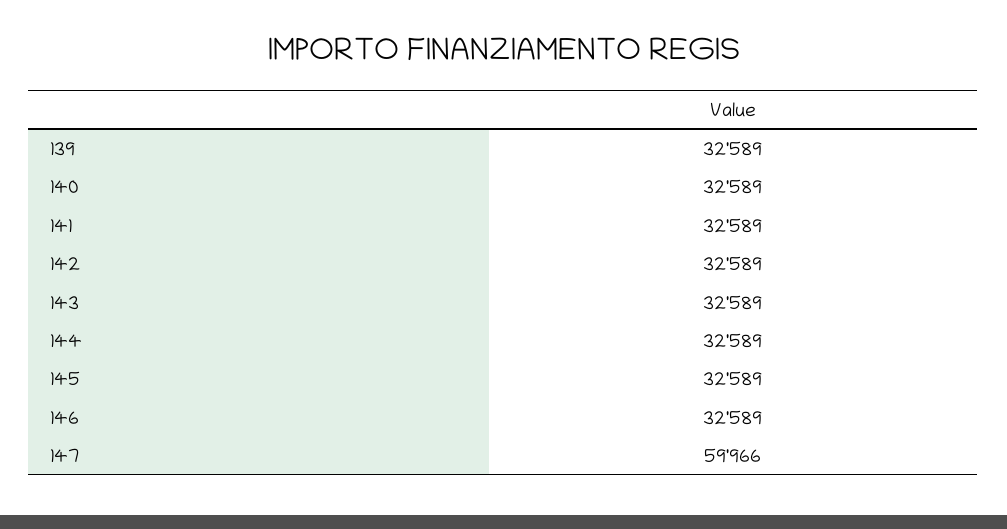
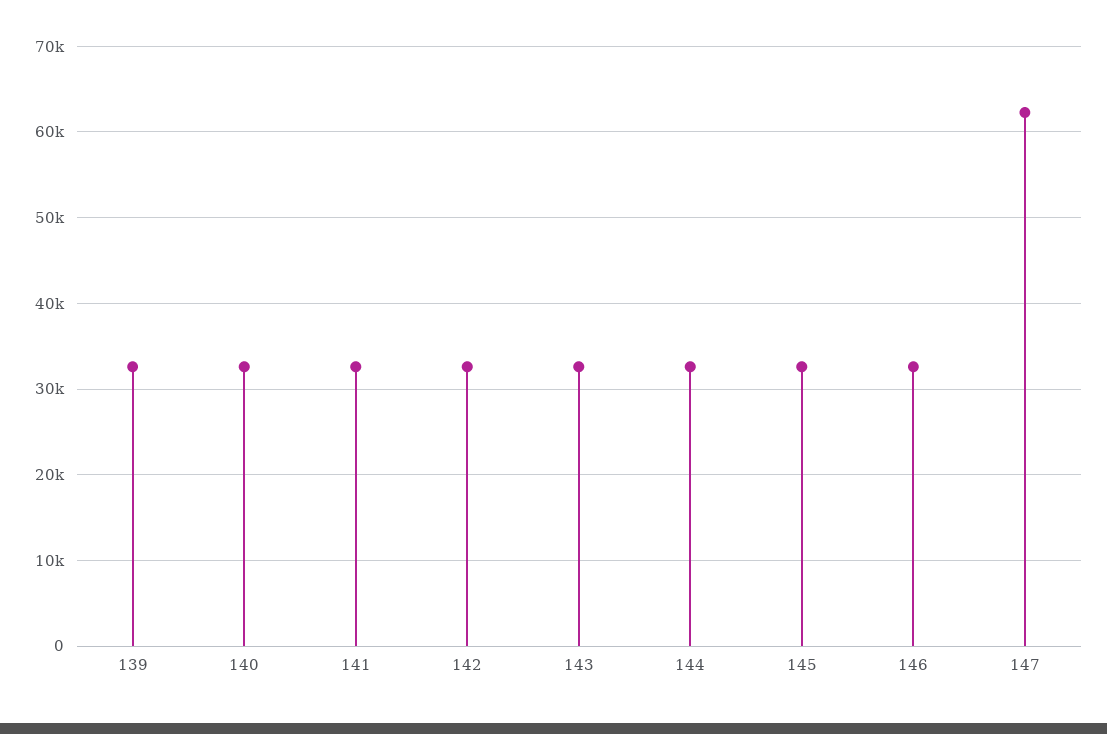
  {
    "139": 32589,
    "140": 32589,
    "141": 32589,
    "142": 32589,
    "143": 32589,
    "144": 32589,
    "145": 32589,
    "146": 32589,
-   "147": 59966
+   "147": 62000
  }

